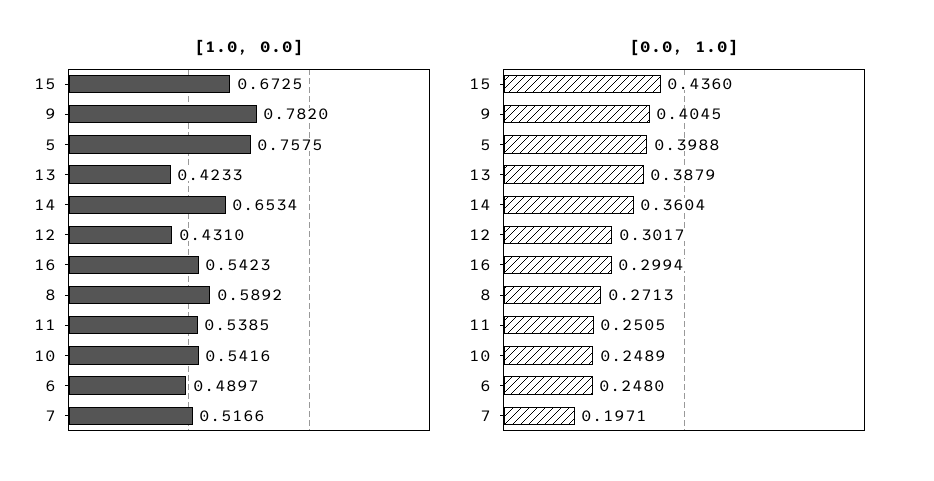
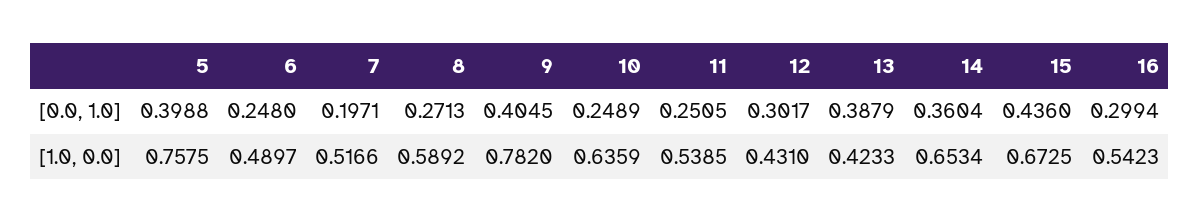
  {
    "[1.0, 0.0]": {
      "15": 0.6725,
      "9": 0.782,
      "5": 0.7575,
      "13": 0.4233,
      "14": 0.6534,
      "12": 0.431,
      "16": 0.5423,
      "8": 0.5892,
      "11": 0.5385,
-     "10": 0.5416,
+     "10": 0.6359,
      "6": 0.4897,
      "7": 0.5166
    },
    "[0.0, 1.0]": {
      "15": 0.436,
      "9": 0.4045,
      "5": 0.3988,
      "13": 0.3879,
      "14": 0.3604,
      "12": 0.3017,
      "16": 0.2994,
      "8": 0.2713,
      "11": 0.2505,
      "10": 0.2489,
      "6": 0.248,
      "7": 0.1971
    }
  }

